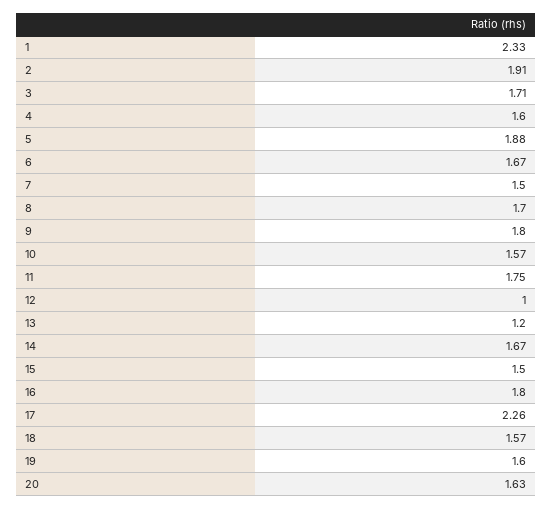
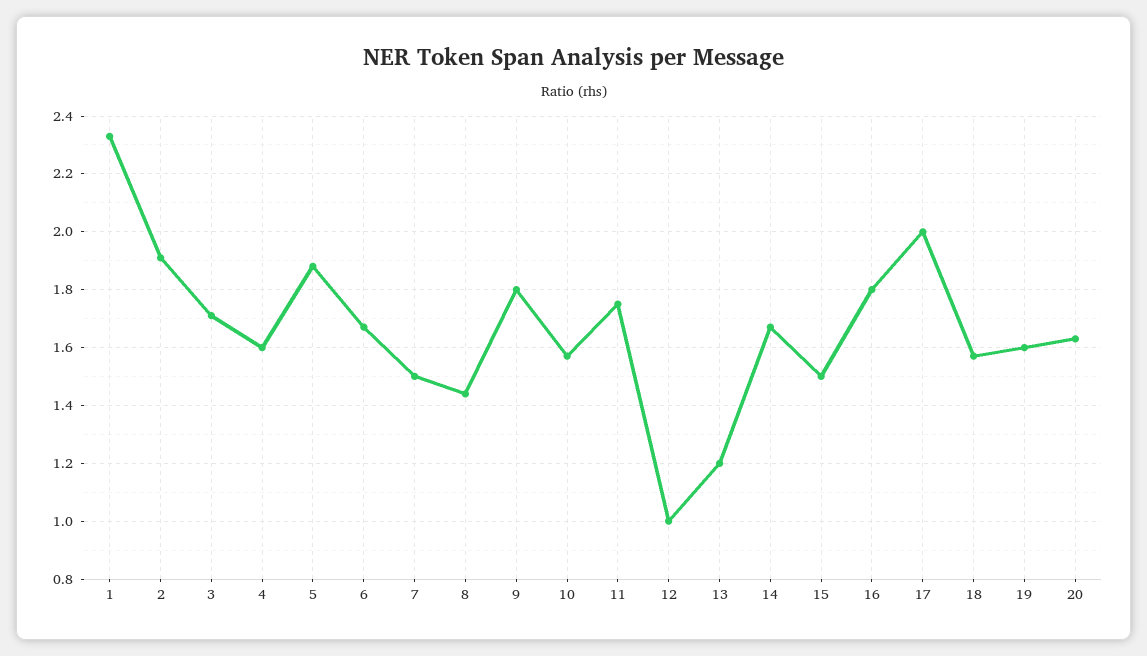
  {
    "1": 2.33,
    "2": 1.91,
    "3": 1.71,
    "4": 1.6,
    "5": 1.88,
    "6": 1.67,
    "7": 1.5,
-   "8": 1.7,
+   "8": 1.45,
    "9": 1.8,
    "10": 1.57,
    "11": 1.75,
    "12": 1,
    "13": 1.2,
    "14": 1.67,
    "15": 1.5,
    "16": 1.8,
-   "17": 2.26,
+   "17": 2,
    "18": 1.57,
    "19": 1.6,
    "20": 1.63
  }

